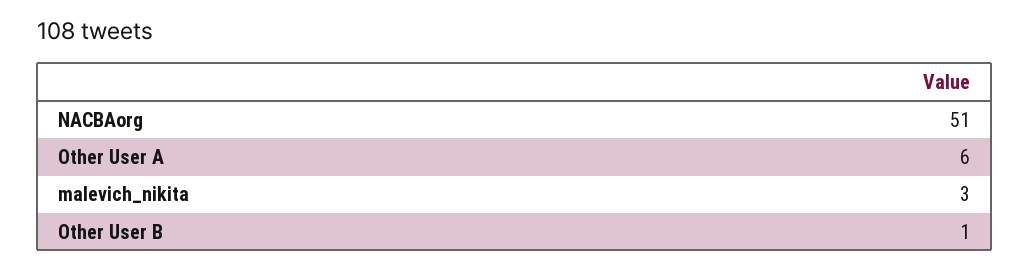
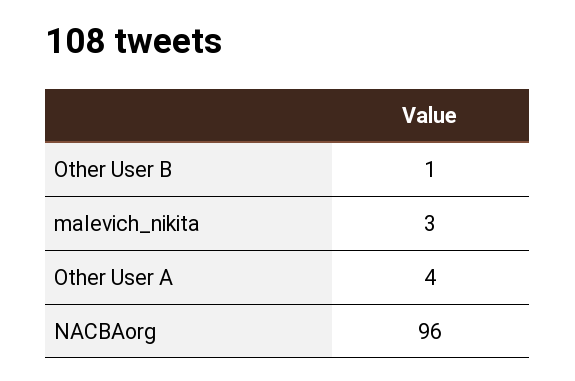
  {
-   "NACBAorg": 51,
+   "NACBAorg": 96,
-   "Other User A": 6,
+   "Other User A": 4,
    "malevich_nikita": 3,
    "Other User B": 1
  }

